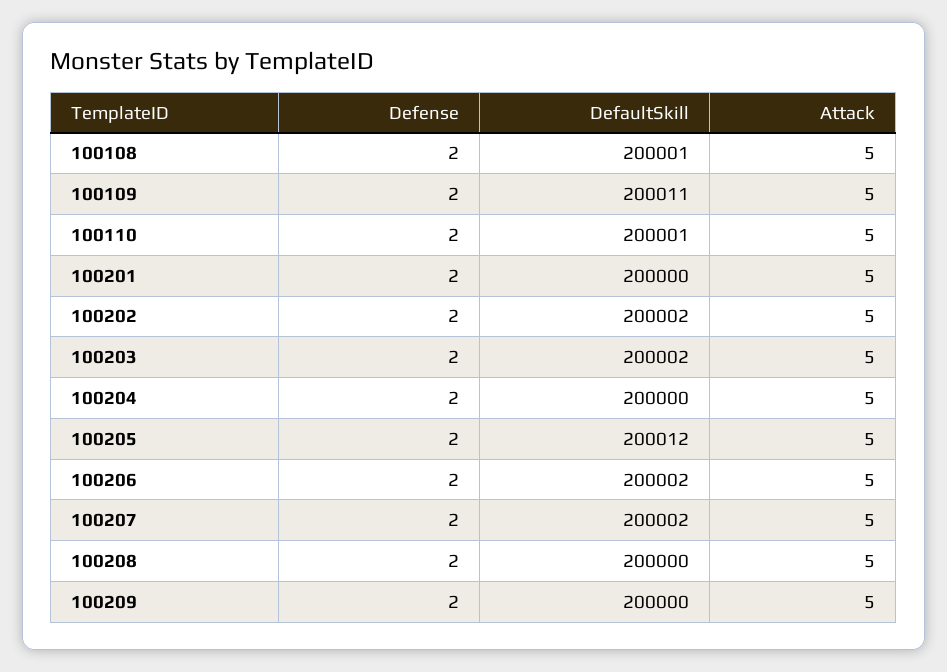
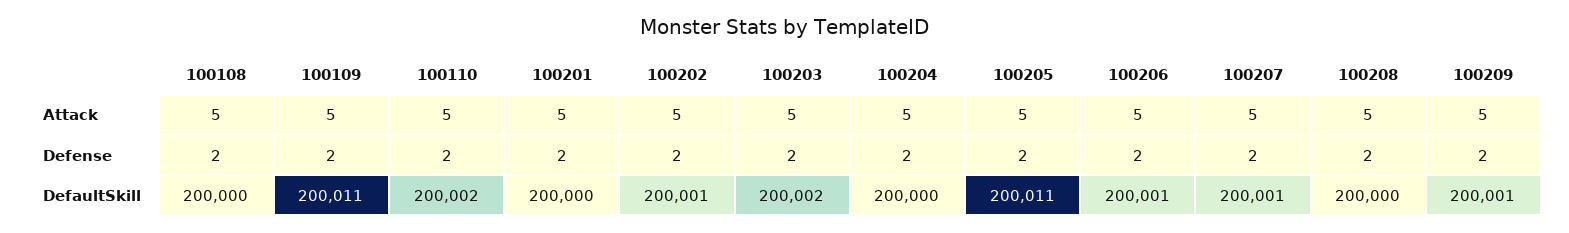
  {
    "Defense": {
      "100108": 2,
      "100109": 2,
      "100110": 2,
      "100201": 2,
      "100202": 2,
      "100203": 2,
      "100204": 2,
      "100205": 2,
      "100206": 2,
      "100207": 2,
      "100208": 2,
      "100209": 2
    },
    "DefaultSkill": {
-     "100108": 200001,
+     "100108": 200000,
      "100109": 200011,
-     "100110": 200001,
+     "100110": 200002,
      "100201": 200000,
-     "100202": 200002,
+     "100202": 200001,
      "100203": 200002,
      "100204": 200000,
-     "100205": 200012,
+     "100205": 200011,
-     "100206": 200002,
+     "100206": 200001,
-     "100207": 200002,
+     "100207": 200001,
      "100208": 200000,
-     "100209": 200000
+     "100209": 200001
    },
    "Attack": {
      "100108": 5,
      "100109": 5,
      "100110": 5,
      "100201": 5,
      "100202": 5,
      "100203": 5,
      "100204": 5,
      "100205": 5,
      "100206": 5,
      "100207": 5,
      "100208": 5,
      "100209": 5
    }
  }

